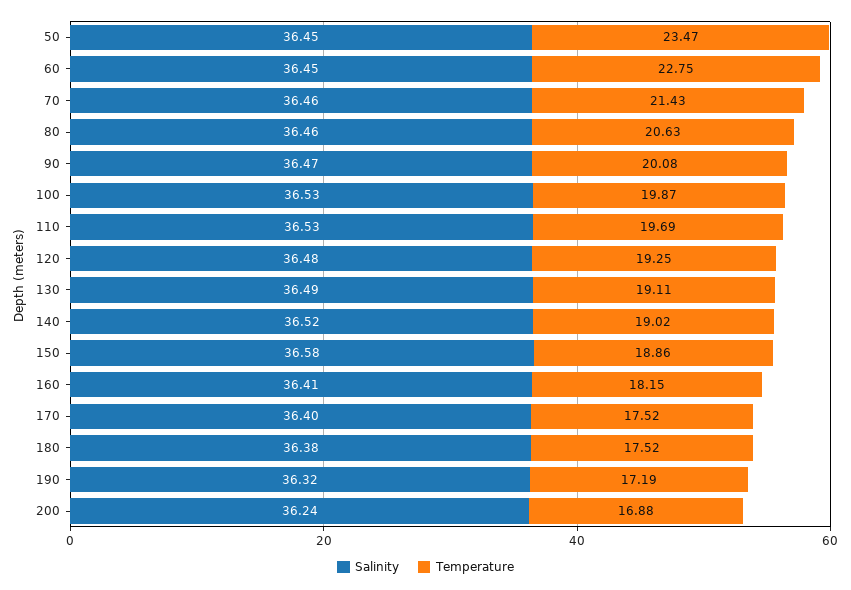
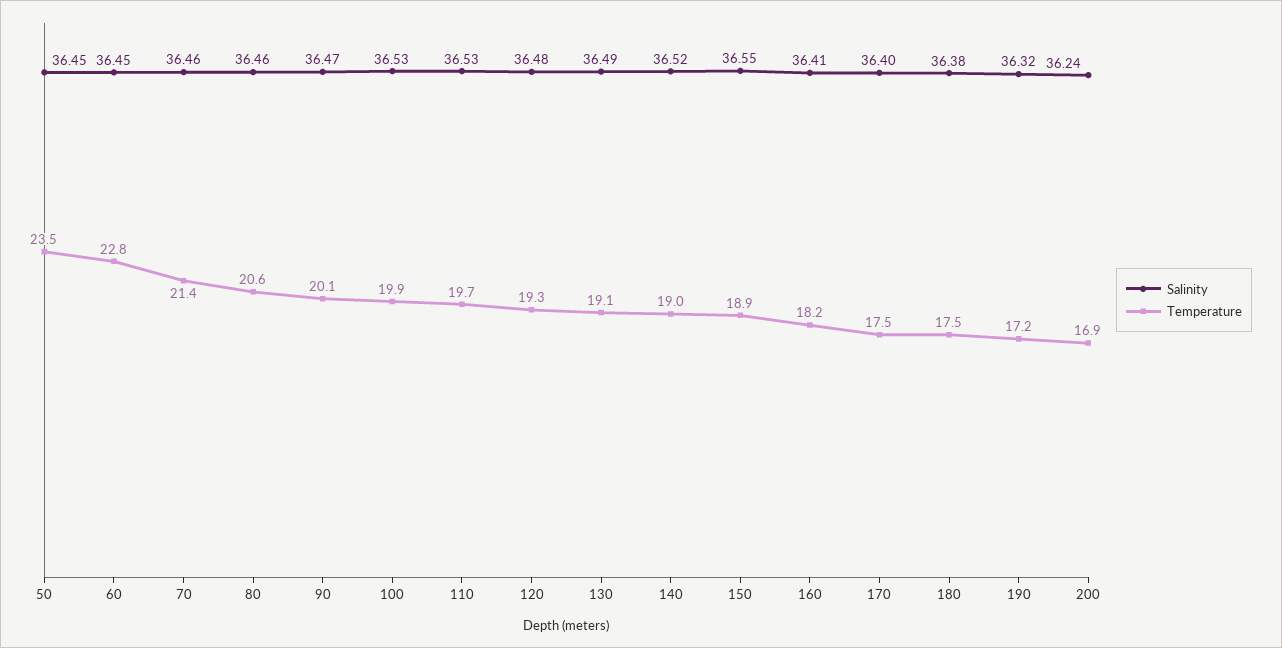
  {
    "Salinity": {
      "50": 36.45,
      "60": 36.45,
      "70": 36.46,
      "80": 36.46,
      "90": 36.47,
      "100": 36.53,
      "110": 36.53,
      "120": 36.48,
      "130": 36.49,
      "140": 36.52,
-     "150": 36.58,
+     "150": 36.55,
      "160": 36.41,
      "170": 36.4,
      "180": 36.38,
      "190": 36.32,
      "200": 36.24
    },
    "Temperature": {
      "50": 23.47,
      "60": 22.75,
      "70": 21.43,
      "80": 20.63,
      "90": 20.08,
      "100": 19.87,
      "110": 19.69,
      "120": 19.25,
      "130": 19.11,
      "140": 19.02,
      "150": 18.86,
      "160": 18.15,
      "170": 17.52,
      "180": 17.52,
      "190": 17.19,
      "200": 16.88
    }
  }

